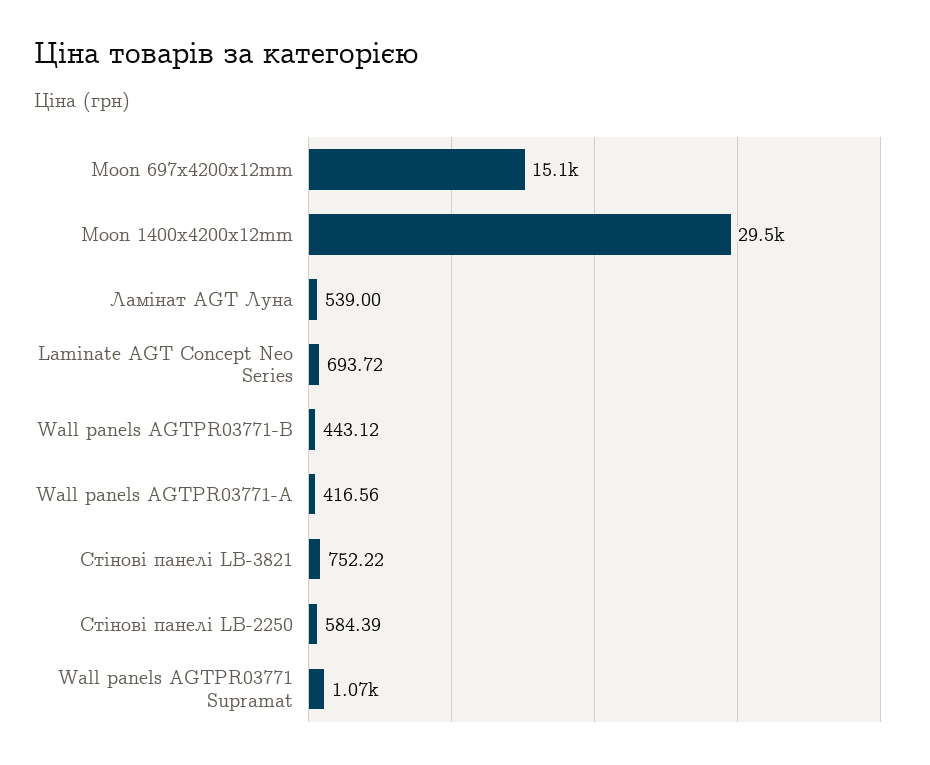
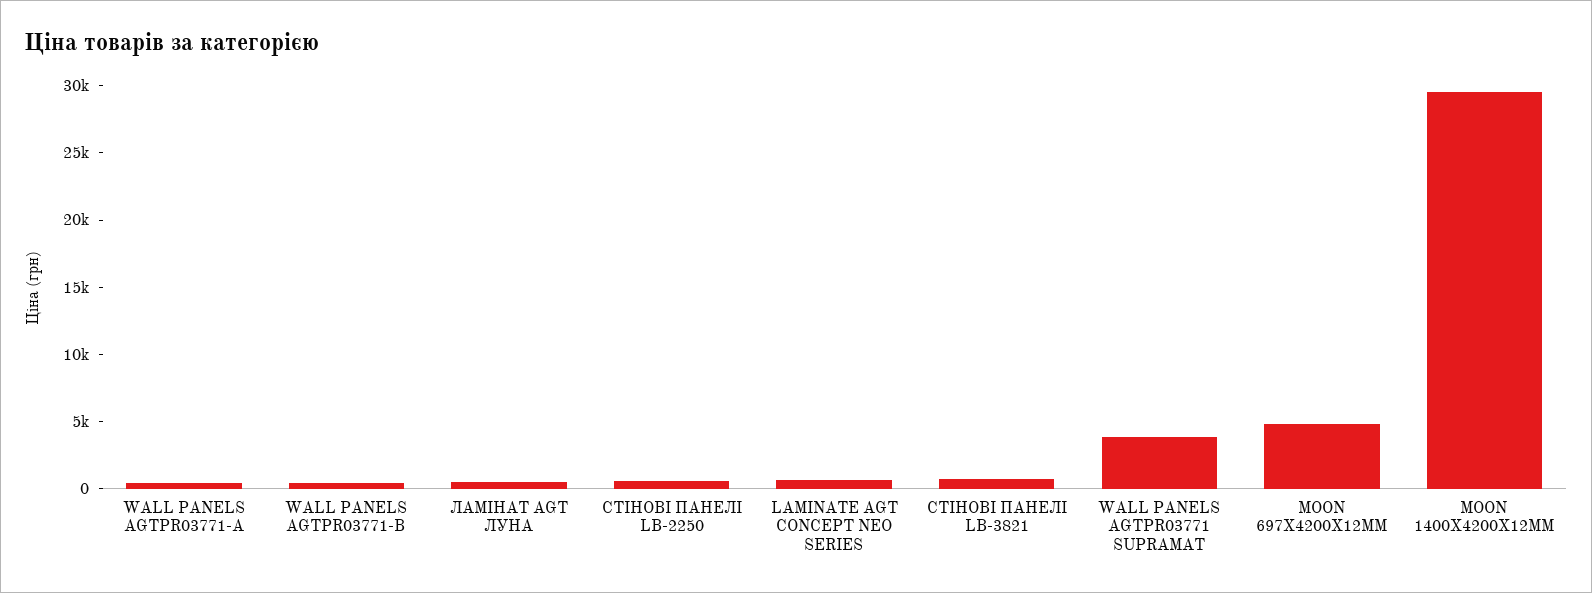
  {
-   "Moon 697x4200x12mm": 15100,
+   "Moon 697x4200x12mm": 5000,
    "Moon 1400x4200x12mm": 29500,
    "Ламінат AGT Луна": 539,
    "Laminate AGT Concept Neo Series": 693.72,
    "Wall panels AGTPR03771-B": 443.12,
    "Wall panels AGTPR03771-А": 416.56,
    "Стінові панелі LB-3821": 752.22,
    "Стінові панелі LB-2250": 584.39,
-   "Wall panels AGTPR03771 Supramat": 1070
+   "Wall panels AGTPR03771 Supramat": 4000
  }

